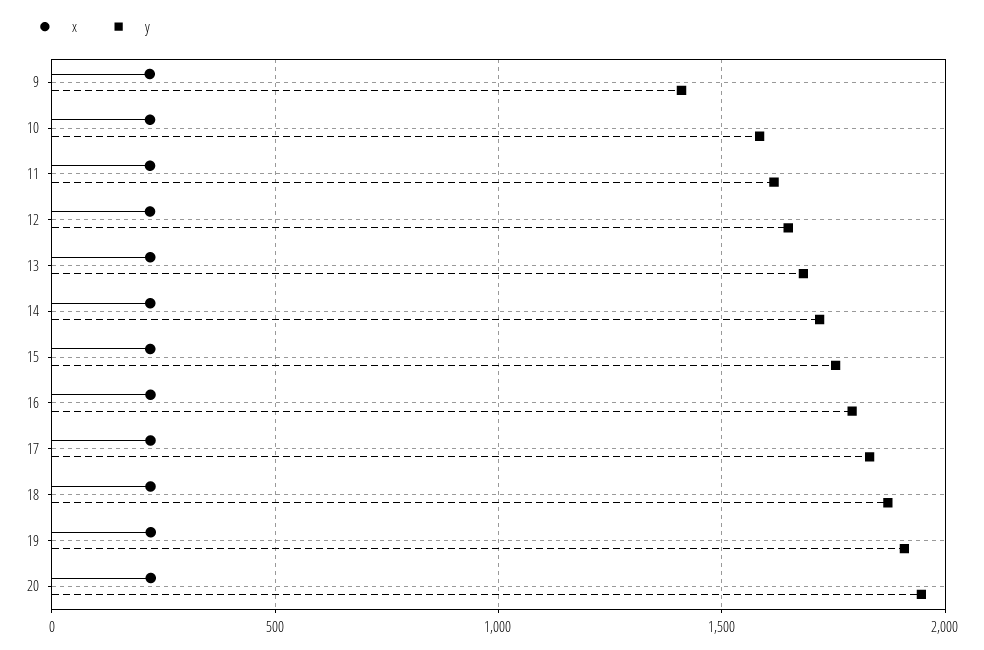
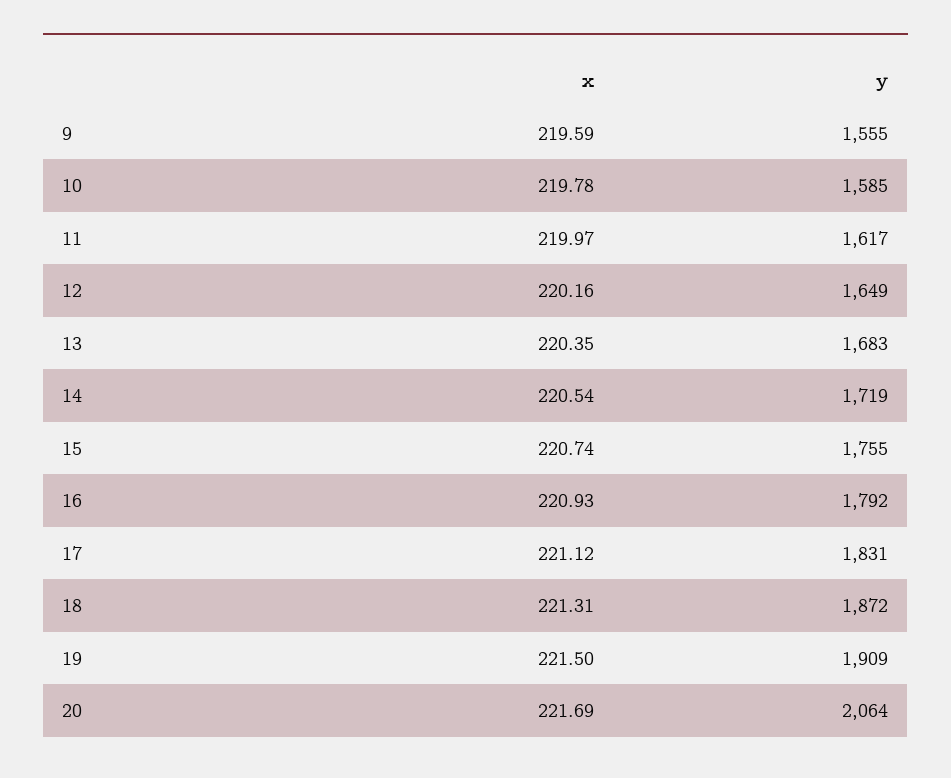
  {
    "x": {
      "9": 219.59,
      "10": 219.78,
      "11": 219.97,
      "12": 220.16,
      "13": 220.35,
      "14": 220.54,
      "15": 220.74,
      "16": 220.93,
      "17": 221.12,
      "18": 221.31,
      "19": 221.5,
      "20": 221.69
    },
    "y": {
-     "9": 1400,
+     "9": 1555,
      "10": 1585,
      "11": 1617,
      "12": 1649,
      "13": 1683,
      "14": 1719,
      "15": 1755,
      "16": 1792,
      "17": 1831,
      "18": 1872,
      "19": 1909,
-     "20": 1950
+     "20": 2064
    }
  }

